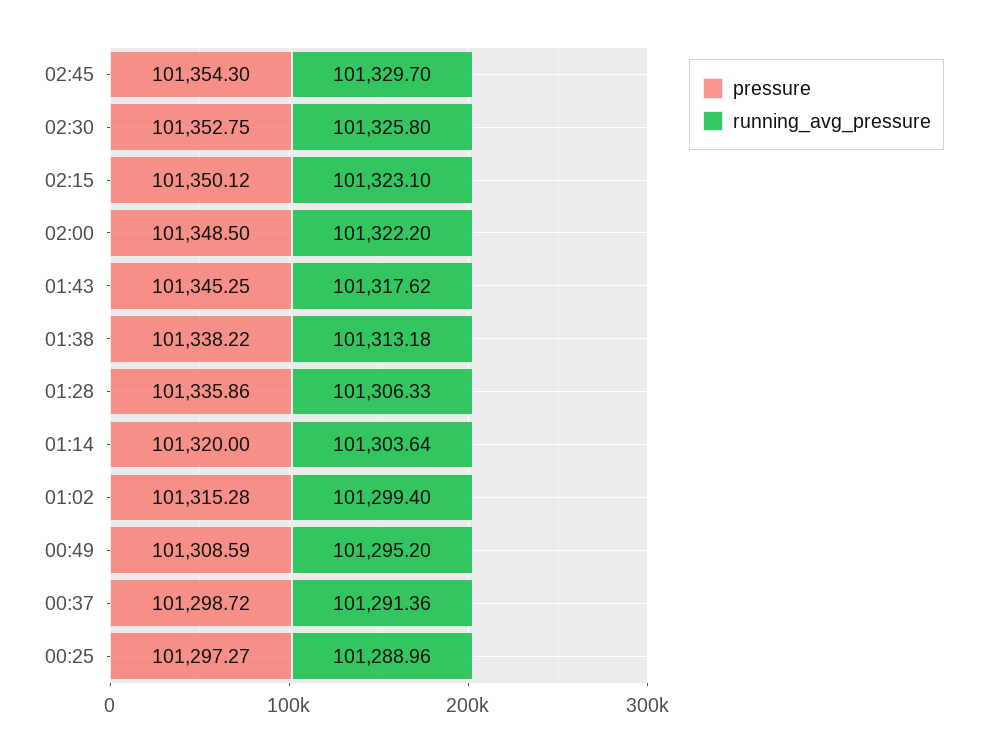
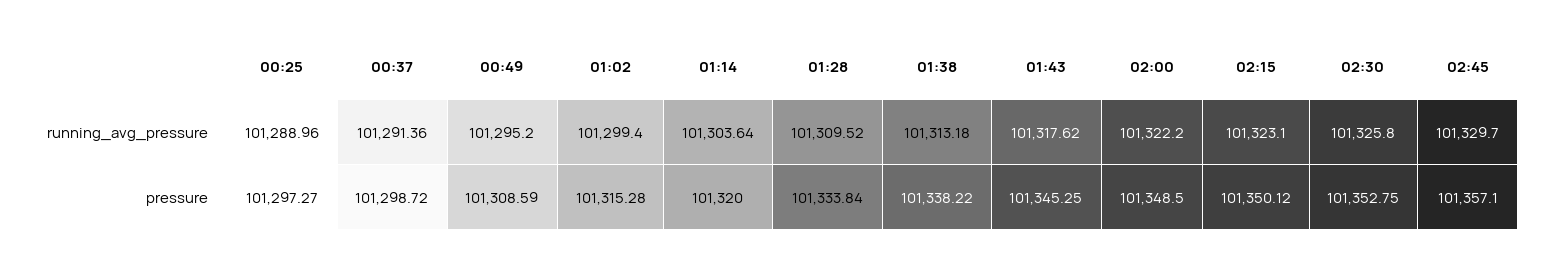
  {
    "pressure": {
-     "02:45": 101354.3,
+     "02:45": 101357.1,
      "02:30": 101352.75,
      "02:15": 101350.12,
      "02:00": 101348.5,
      "01:43": 101345.25,
      "01:38": 101338.22,
-     "01:28": 101335.86,
+     "01:28": 101333.84,
      "01:14": 101320,
      "01:02": 101315.28,
      "00:49": 101308.59,
      "00:37": 101298.72,
      "00:25": 101297.27
    },
    "running_avg_pressure": {
      "02:45": 101329.7,
      "02:30": 101325.8,
      "02:15": 101323.1,
      "02:00": 101322.2,
      "01:43": 101317.62,
      "01:38": 101313.18,
-     "01:28": 101306.33,
+     "01:28": 101309.52,
      "01:14": 101303.64,
      "01:02": 101299.4,
      "00:49": 101295.2,
      "00:37": 101291.36,
      "00:25": 101288.96
    }
  }

